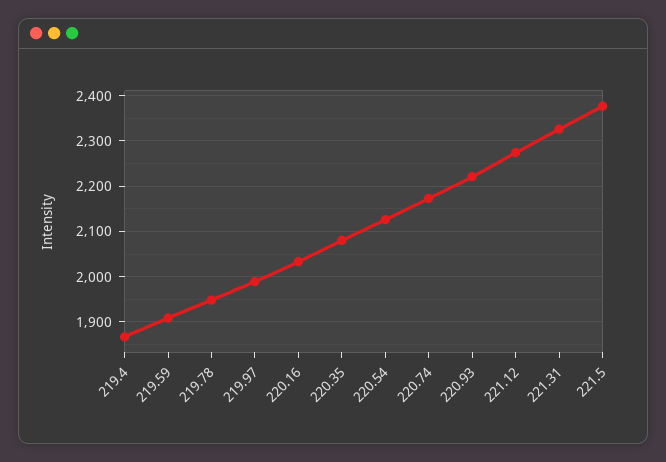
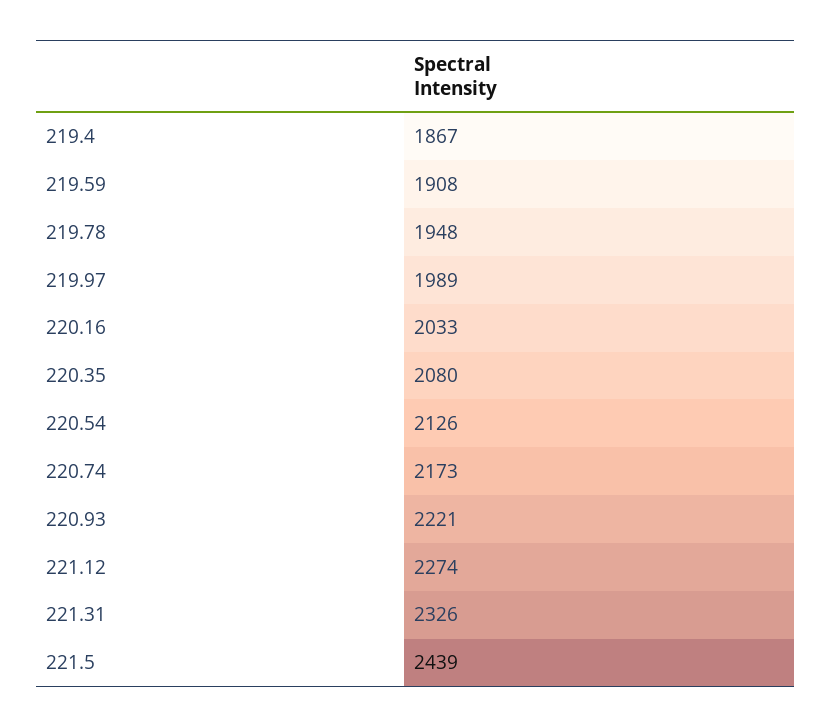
  {
    "219.4": 1867,
    "219.59": 1908,
    "219.78": 1948,
    "219.97": 1989,
    "220.16": 2033,
    "220.35": 2080,
    "220.54": 2126,
    "220.74": 2173,
    "220.93": 2221,
    "221.12": 2274,
    "221.31": 2326,
-   "221.5": 2380
+   "221.5": 2439
  }

